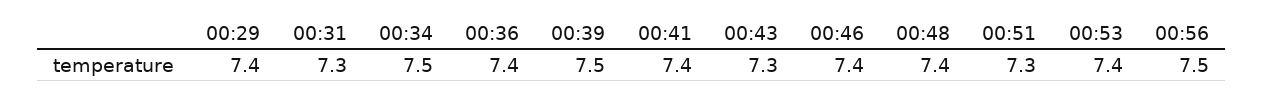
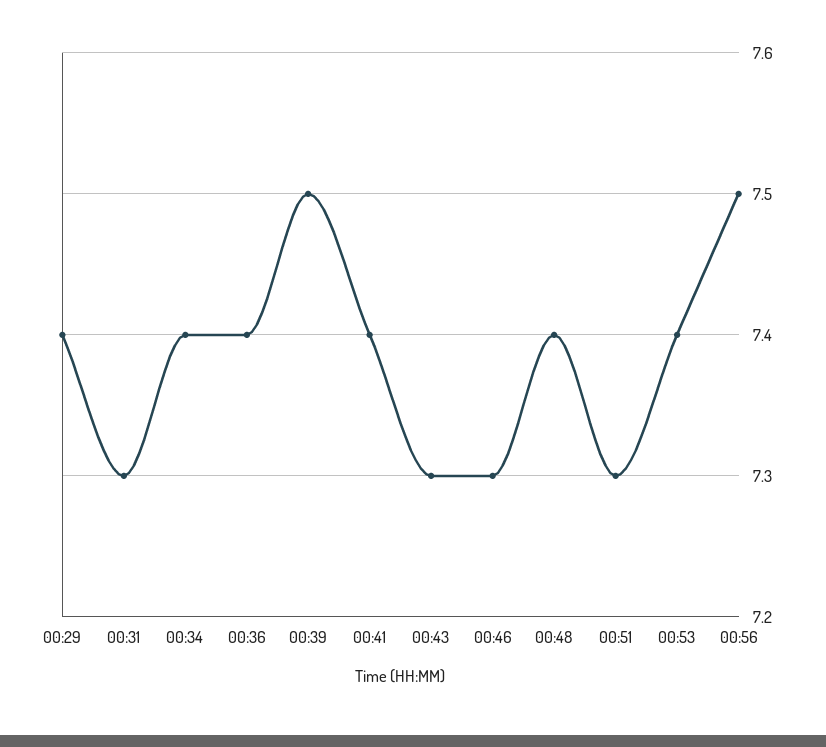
  {
    "00:29": 7.4,
    "00:31": 7.3,
-   "00:34": 7.5,
+   "00:34": 7.4,
    "00:36": 7.4,
    "00:39": 7.5,
    "00:41": 7.4,
    "00:43": 7.3,
-   "00:46": 7.4,
+   "00:46": 7.3,
    "00:48": 7.4,
    "00:51": 7.3,
    "00:53": 7.4,
    "00:56": 7.5
  }

